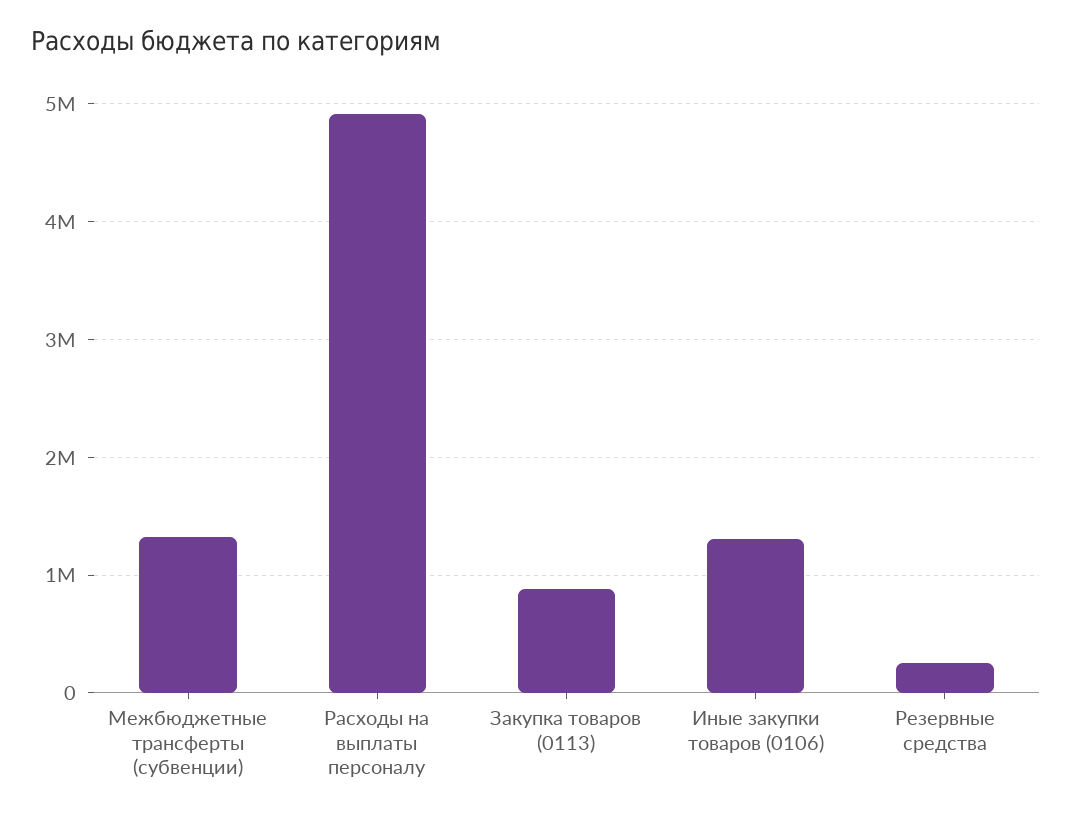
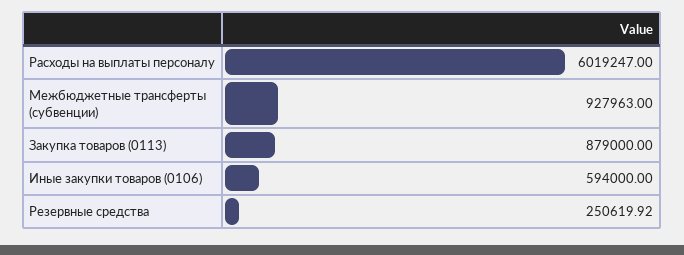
  {
-   "Межбюджетные трансферты (субвенции)": 1300000,
+   "Межбюджетные трансферты (субвенции)": 927963,
-   "Расходы на выплаты персоналу": 4900000,
+   "Расходы на выплаты персоналу": 6019247,
    "Закупка товаров (0113)": 879000,
-   "Иные закупки товаров (0106)": 1300000,
+   "Иные закупки товаров (0106)": 594000,
    "Резервные средства": 250619.92
  }

